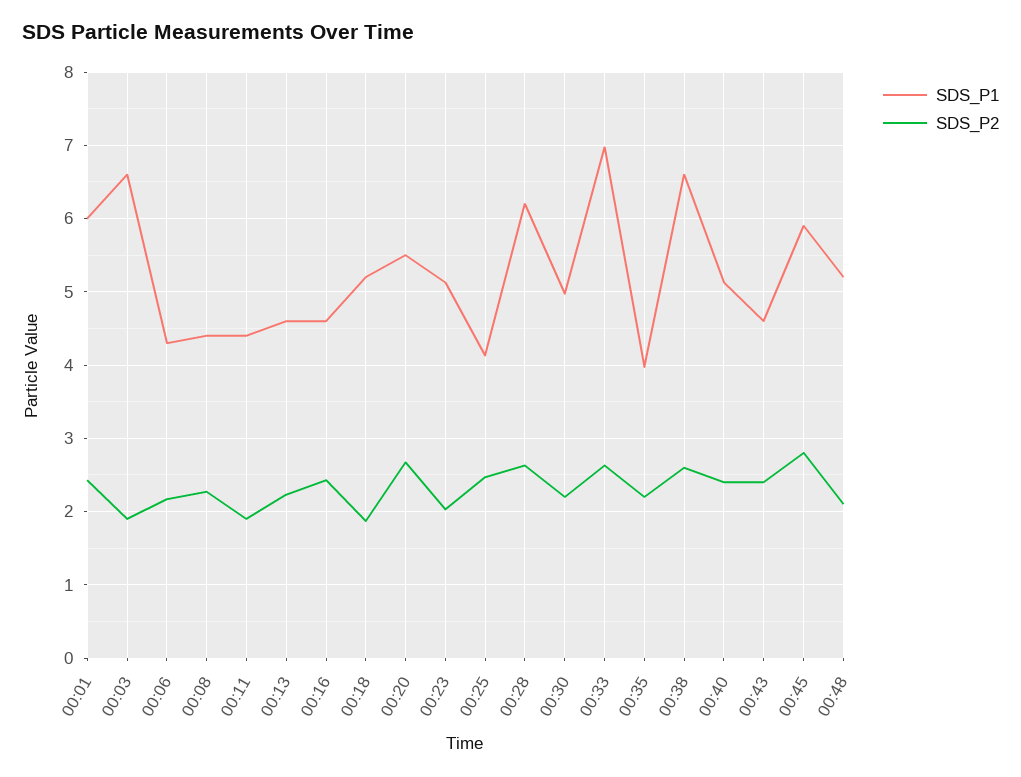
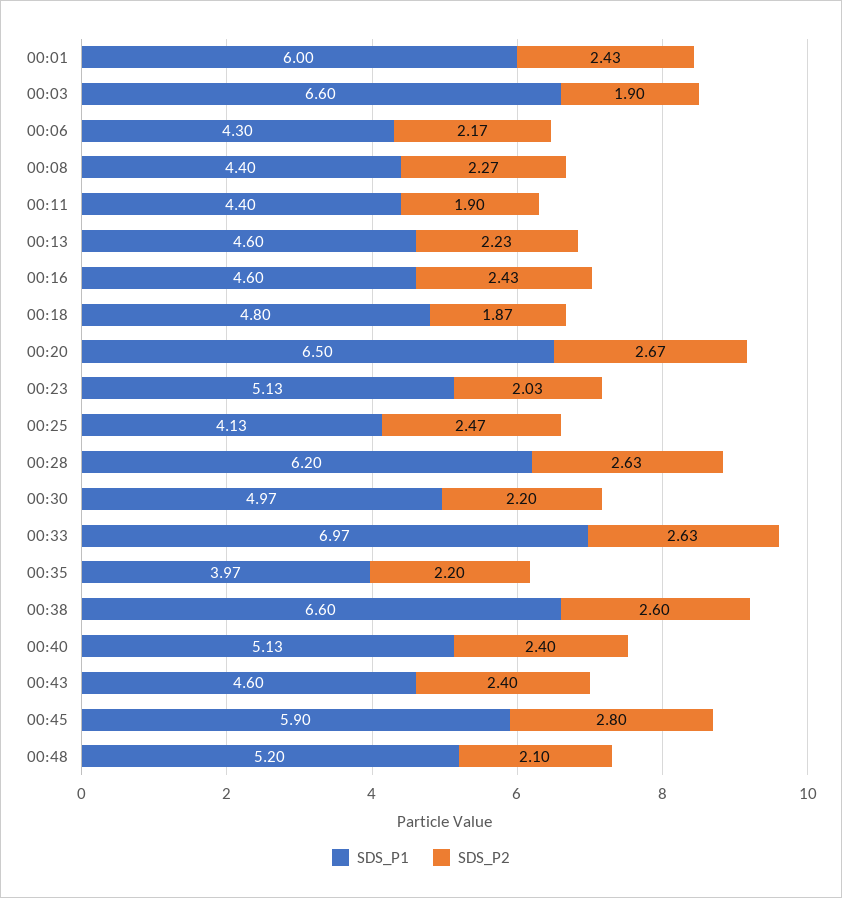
  {
    "SDS_P1": {
      "00:01": 6,
      "00:03": 6.6,
      "00:06": 4.3,
      "00:08": 4.4,
      "00:11": 4.4,
      "00:13": 4.6,
      "00:16": 4.6,
-     "00:18": 5.2,
+     "00:18": 4.8,
-     "00:20": 5.5,
+     "00:20": 6.5,
      "00:23": 5.13,
      "00:25": 4.13,
      "00:28": 6.2,
      "00:30": 4.97,
      "00:33": 6.97,
      "00:35": 3.97,
      "00:38": 6.6,
      "00:40": 5.13,
      "00:43": 4.6,
      "00:45": 5.9,
      "00:48": 5.2
    },
    "SDS_P2": {
      "00:01": 2.43,
      "00:03": 1.9,
      "00:06": 2.17,
      "00:08": 2.27,
      "00:11": 1.9,
      "00:13": 2.23,
      "00:16": 2.43,
      "00:18": 1.87,
      "00:20": 2.67,
      "00:23": 2.03,
      "00:25": 2.47,
      "00:28": 2.63,
      "00:30": 2.2,
      "00:33": 2.63,
      "00:35": 2.2,
      "00:38": 2.6,
      "00:40": 2.4,
      "00:43": 2.4,
      "00:45": 2.8,
      "00:48": 2.1
    }
  }

